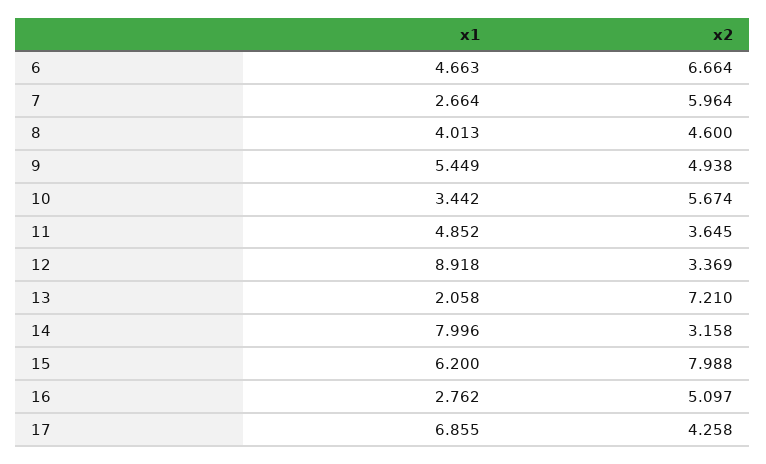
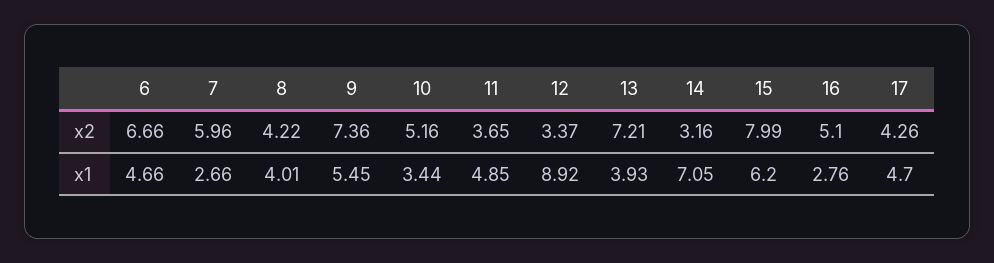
  {
    "x1": {
      "6": 4.663,
      "7": 2.664,
      "8": 4.013,
      "9": 5.449,
      "10": 3.442,
      "11": 4.852,
      "12": 8.918,
-     "13": 2.058,
+     "13": 3.93,
-     "14": 7.996,
+     "14": 7.05,
      "15": 6.2,
      "16": 2.762,
-     "17": 6.855
+     "17": 4.7
    },
    "x2": {
      "6": 6.664,
      "7": 5.964,
-     "8": 4.6,
+     "8": 4.22,
-     "9": 4.938,
+     "9": 7.36,
-     "10": 5.674,
+     "10": 5.16,
      "11": 3.645,
      "12": 3.369,
      "13": 7.21,
      "14": 3.158,
      "15": 7.988,
      "16": 5.097,
      "17": 4.258
    }
  }

